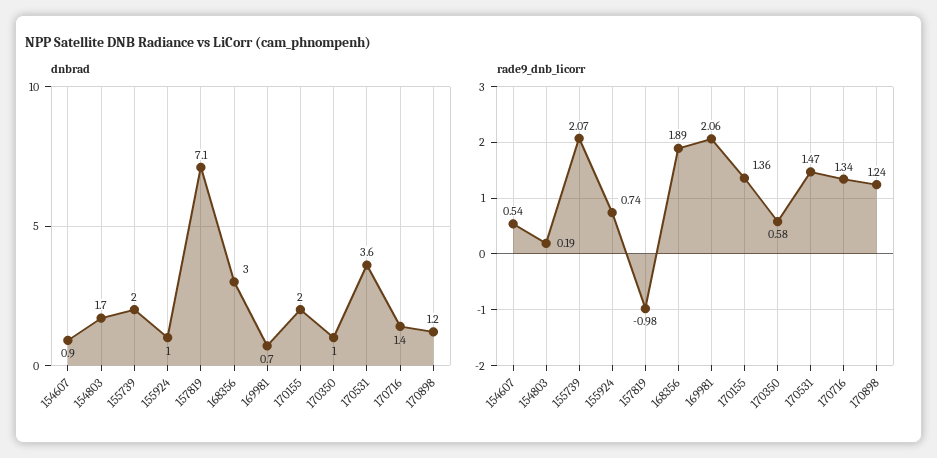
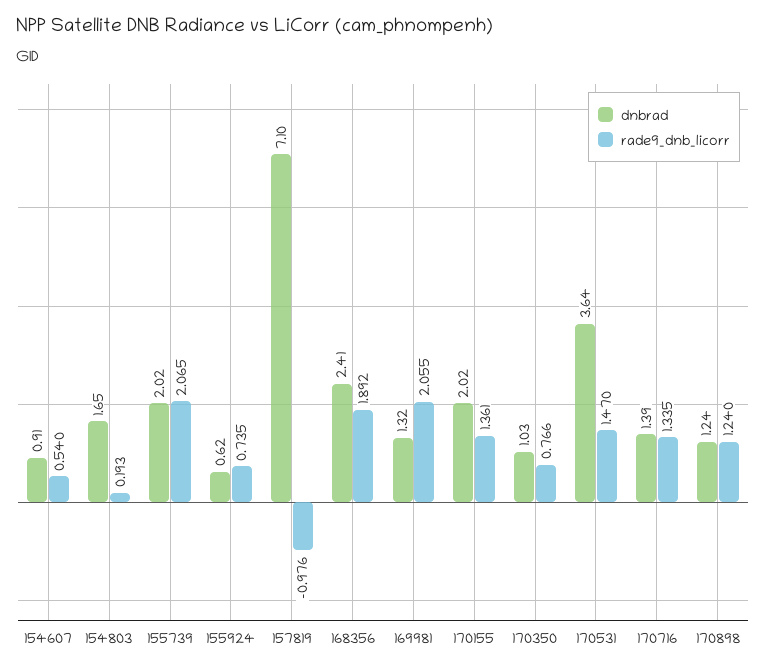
  {
    "dnbrad": {
      "154607": 0.91,
      "154803": 1.65,
      "155739": 2.02,
-     "155924": 1,
+     "155924": 0.62,
      "157819": 7.1,
-     "168356": 3,
+     "168356": 2.41,
-     "169981": 0.7,
+     "169981": 1.32,
      "170155": 2.02,
      "170350": 1.03,
      "170531": 3.64,
      "170716": 1.39,
      "170898": 1.24
    },
    "rade9_dnb_licorr": {
      "154607": 0.54,
      "154803": 0.193,
      "155739": 2.065,
      "155924": 0.735,
      "157819": -0.976,
      "168356": 1.892,
      "169981": 2.055,
      "170155": 1.361,
-     "170350": 0.58,
+     "170350": 0.766,
      "170531": 1.47,
      "170716": 1.335,
      "170898": 1.24
    }
  }

